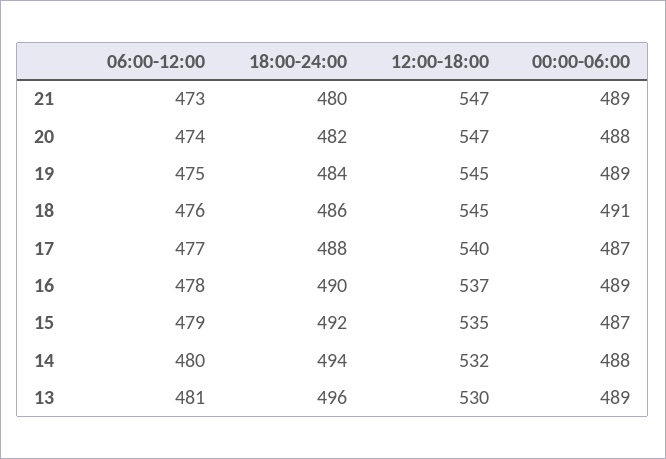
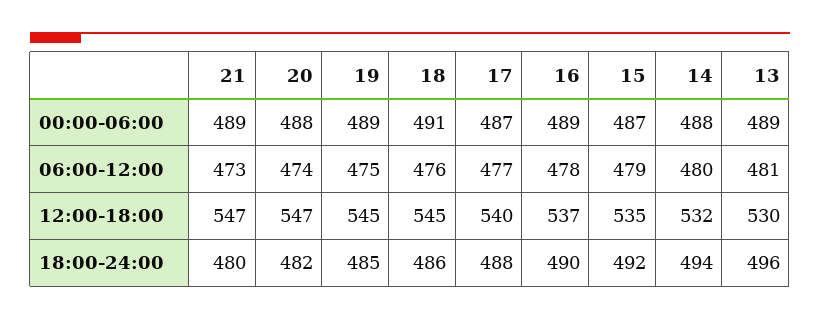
  {
    "06:00-12:00": {
      "21": 473,
      "20": 474,
      "19": 475,
      "18": 476,
      "17": 477,
      "16": 478,
      "15": 479,
      "14": 480,
      "13": 481
    },
    "18:00-24:00": {
      "21": 480,
      "20": 482,
-     "19": 484,
+     "19": 485,
      "18": 486,
      "17": 488,
      "16": 490,
      "15": 492,
      "14": 494,
      "13": 496
    },
    "12:00-18:00": {
      "21": 547,
      "20": 547,
      "19": 545,
      "18": 545,
      "17": 540,
      "16": 537,
      "15": 535,
      "14": 532,
      "13": 530
    },
    "00:00-06:00": {
      "21": 489,
      "20": 488,
      "19": 489,
      "18": 491,
      "17": 487,
      "16": 489,
      "15": 487,
      "14": 488,
      "13": 489
    }
  }

